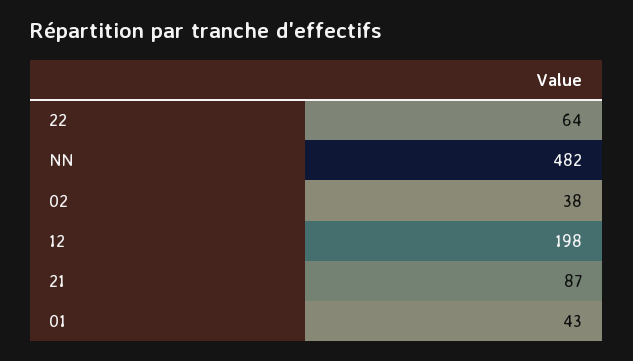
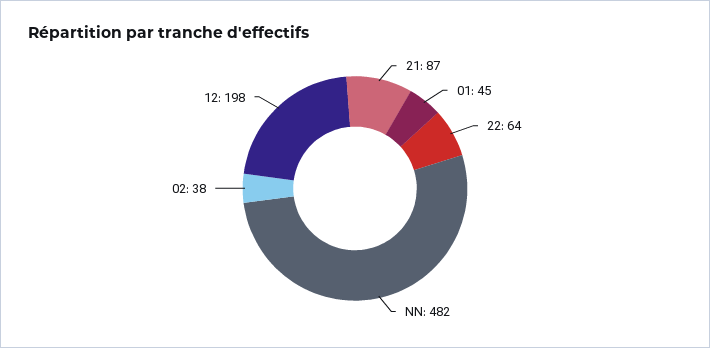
  {
    "22": 64,
    "NN": 482,
    "02": 38,
    "12": 198,
    "21": 87,
-   "01": 43
+   "01": 45
  }

